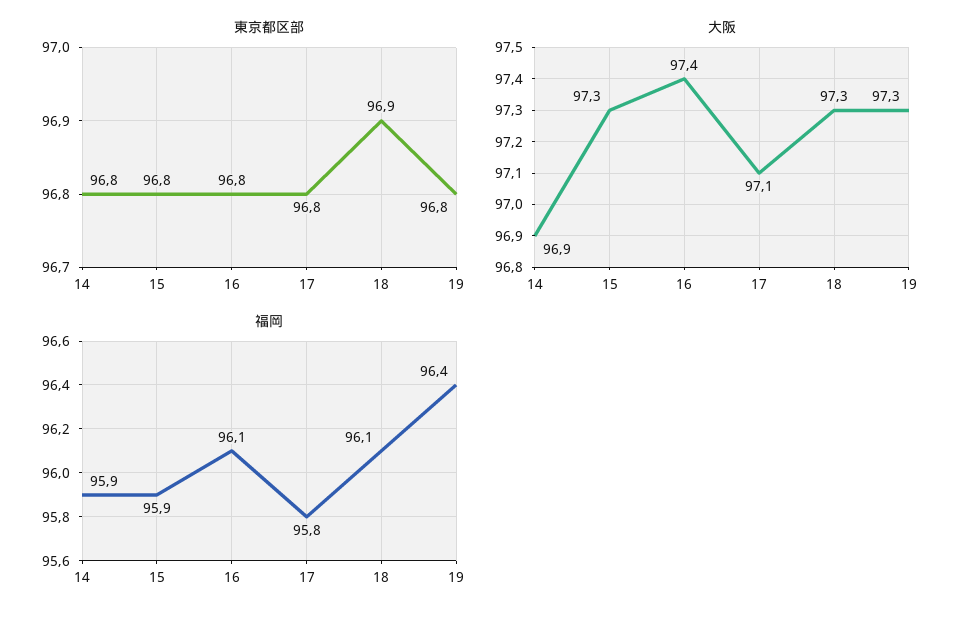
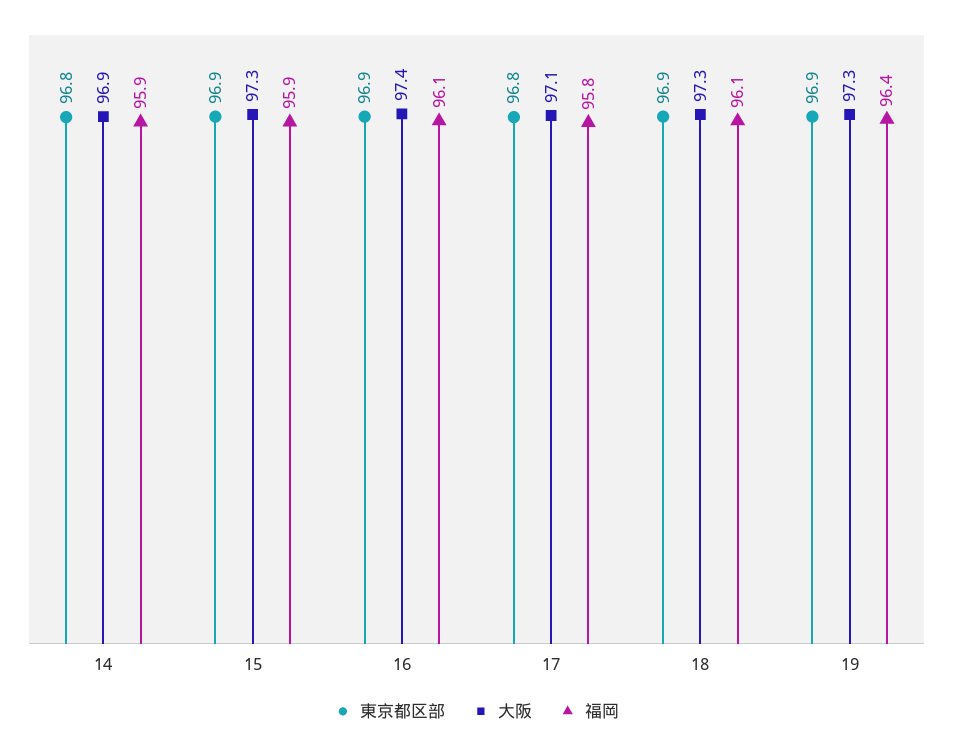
  {
    "東京都区部": {
      "14": 96.8,
-     "15": 96.8,
+     "15": 96.9,
-     "16": 96.8,
+     "16": 96.9,
      "17": 96.8,
      "18": 96.9,
-     "19": 96.8
+     "19": 96.9
    },
    "大阪": {
      "14": 96.9,
      "15": 97.3,
      "16": 97.4,
      "17": 97.1,
      "18": 97.3,
      "19": 97.3
    },
    "福岡": {
      "14": 95.9,
      "15": 95.9,
      "16": 96.1,
      "17": 95.8,
      "18": 96.1,
      "19": 96.4
    }
  }

